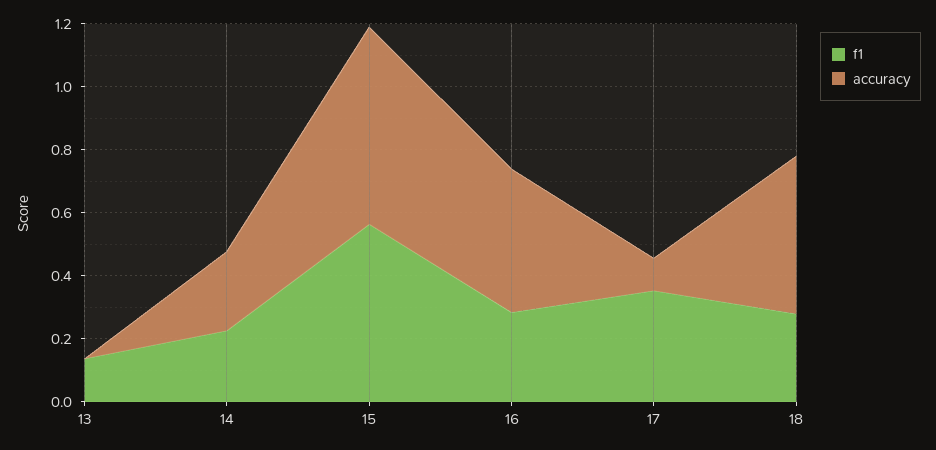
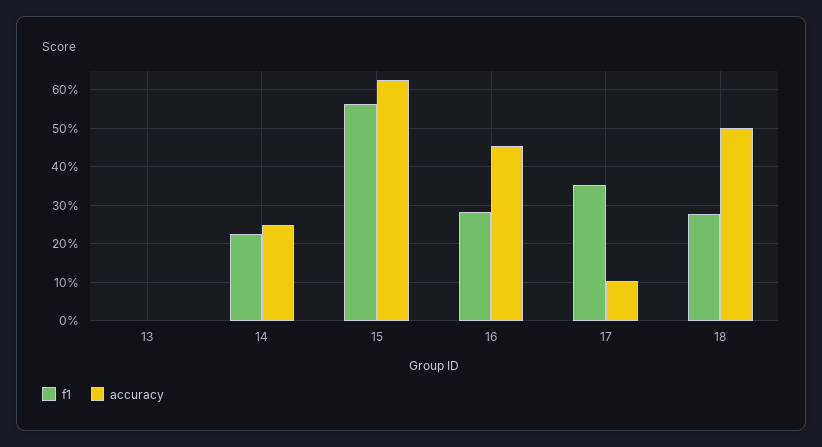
  {
    "f1": {
-     "13": 0.15,
+     "13": 0,
      "14": 0.22,
      "15": 0.56,
      "16": 0.28,
      "17": 0.36,
      "18": 0.28
    },
    "accuracy": {
      "13": 0,
      "14": 0.26,
      "15": 0.62,
      "16": 0.46,
      "17": 0.1,
      "18": 0.5
    }
  }

